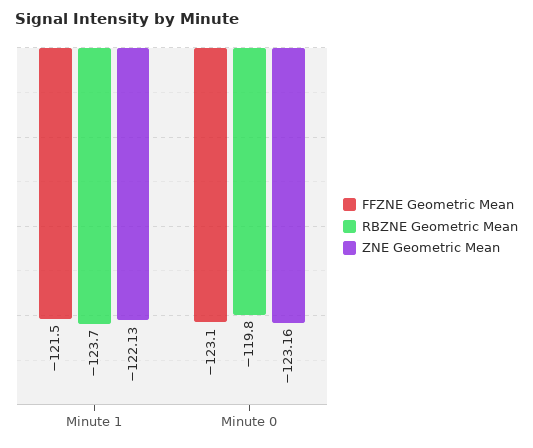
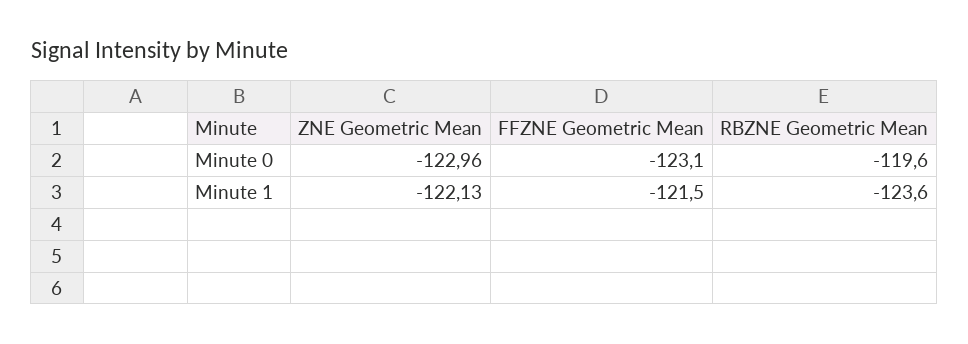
  {
    "FFZNE Geometric Mean": {
      "Minute 1": -121.5,
      "Minute 0": -123.1
    },
    "RBZNE Geometric Mean": {
-     "Minute 1": -123.7,
+     "Minute 1": -123.6,
-     "Minute 0": -119.8
+     "Minute 0": -119.6
    },
    "ZNE Geometric Mean": {
      "Minute 1": -122.13,
-     "Minute 0": -123.16
+     "Minute 0": -122.96
    }
  }

